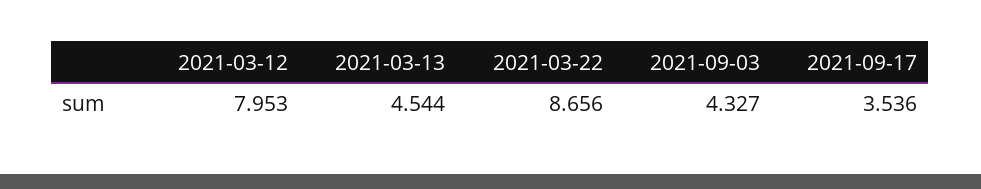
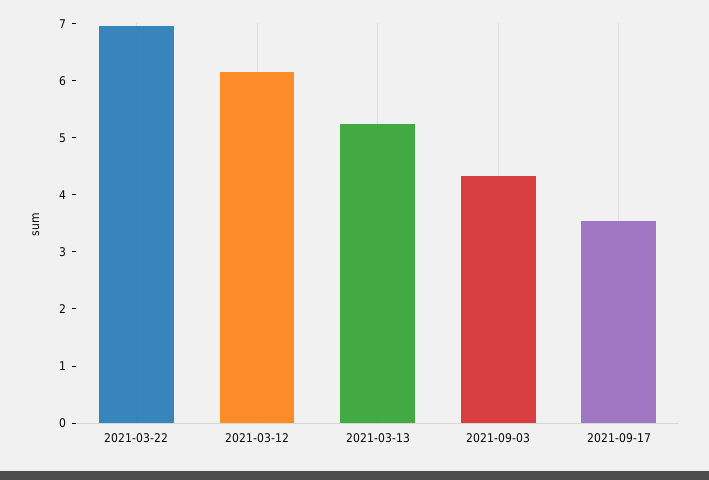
  {
-   "2021-03-12": 7.953,
+   "2021-03-12": 6.2,
-   "2021-03-13": 4.544,
+   "2021-03-13": 5.2,
-   "2021-03-22": 8.656,
+   "2021-03-22": 7,
    "2021-09-03": 4.327,
    "2021-09-17": 3.536
  }

